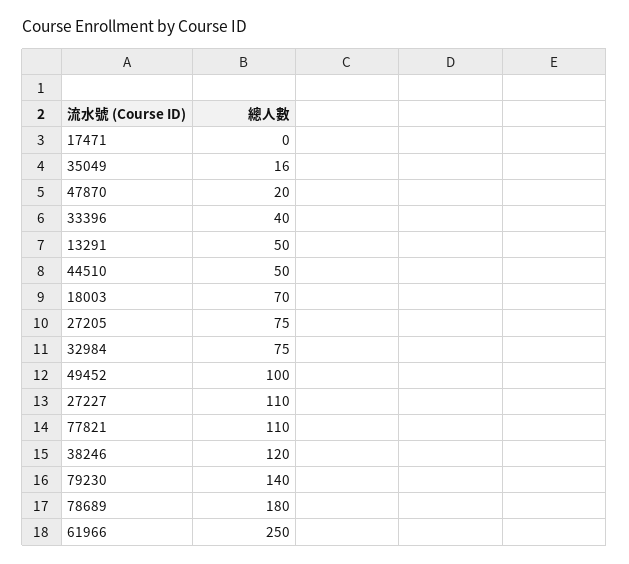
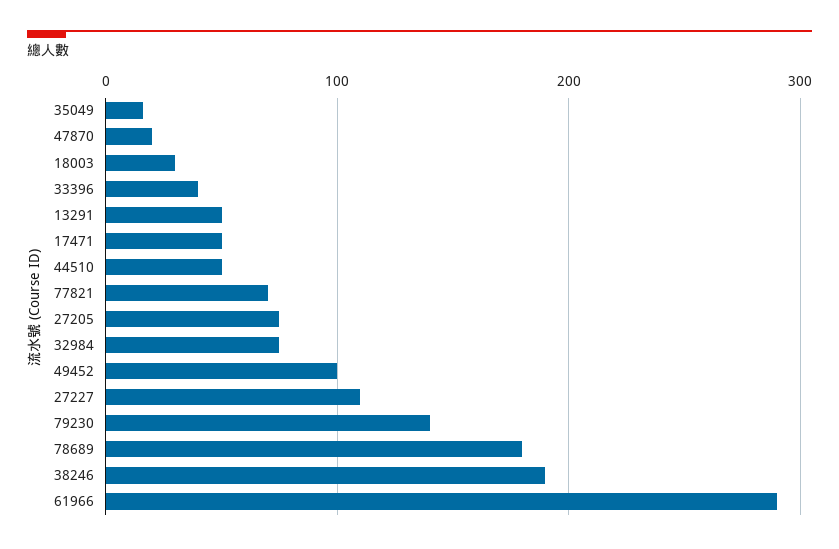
  {
-   "17471": 0,
+   "17471": 50,
    "35049": 16,
    "47870": 20,
    "33396": 40,
    "13291": 50,
    "44510": 50,
-   "18003": 70,
+   "18003": 30,
    "27205": 75,
    "32984": 75,
    "49452": 100,
    "27227": 110,
-   "77821": 110,
+   "77821": 70,
-   "38246": 120,
+   "38246": 190,
    "79230": 140,
    "78689": 180,
-   "61966": 250
+   "61966": 290
  }

